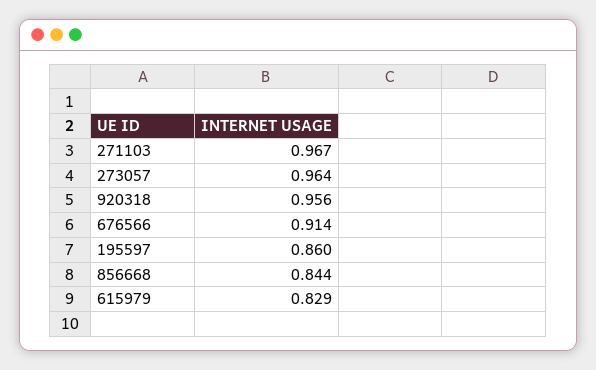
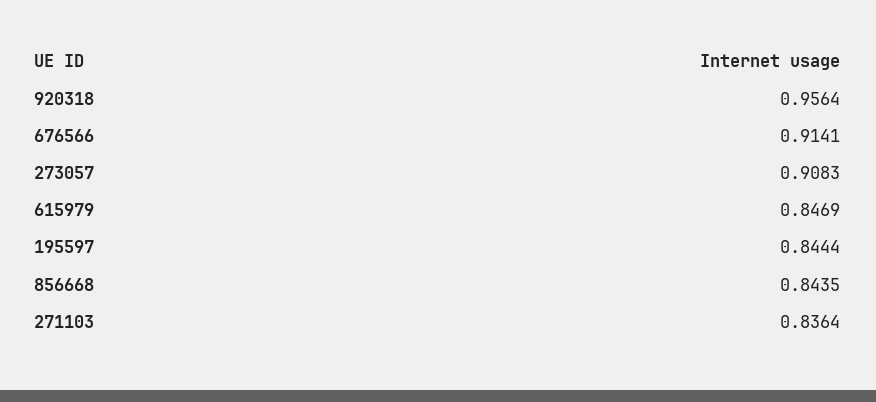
  {
-   "271103": 0.967,
+   "271103": 0.8364,
-   "273057": 0.964,
+   "273057": 0.9083,
    "920318": 0.9564,
    "676566": 0.9141,
-   "195597": 0.86,
+   "195597": 0.8444,
    "856668": 0.8435,
-   "615979": 0.829
+   "615979": 0.8469
  }

